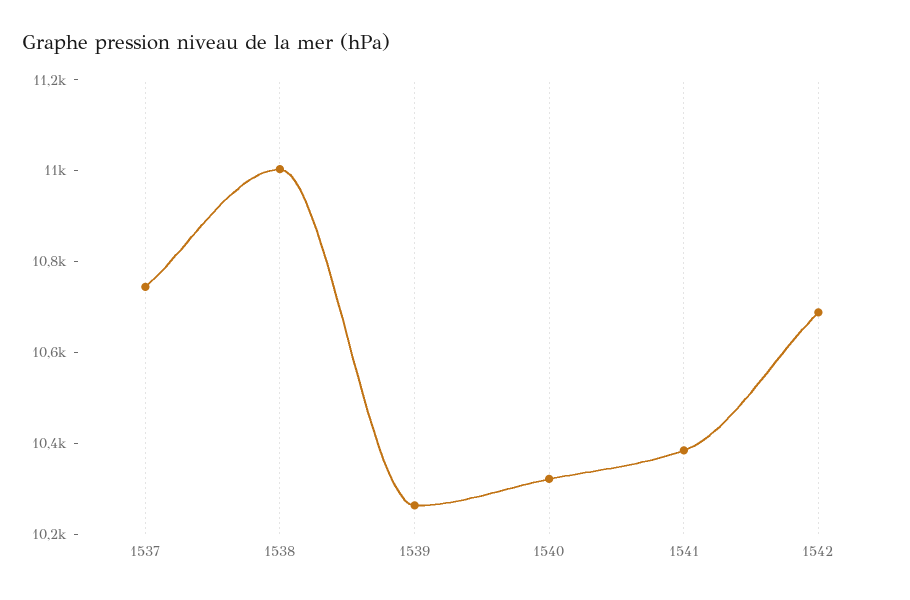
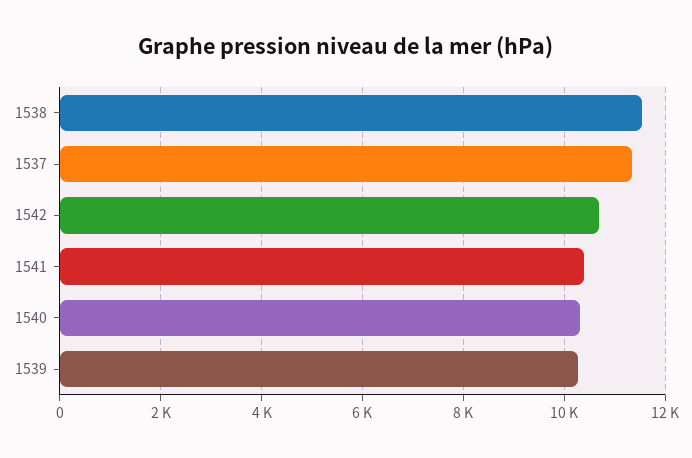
  {
-   "1537": 10750,
+   "1537": 11400,
-   "1538": 11000,
+   "1538": 11600,
    "1539": 10250,
    "1540": 10300,
    "1541": 10400,
    "1542": 10700
  }

